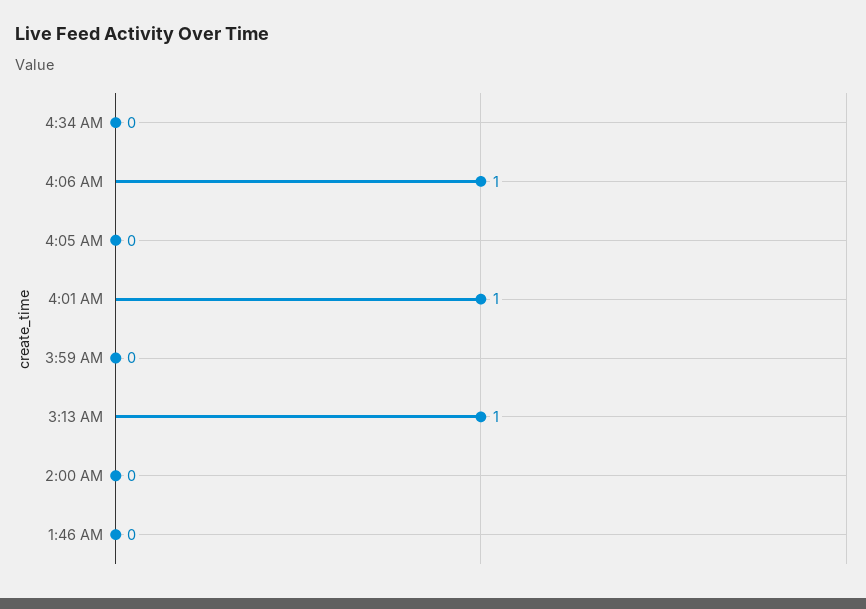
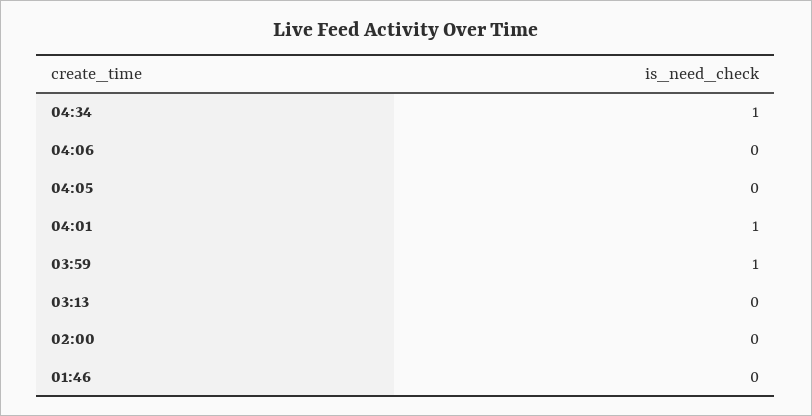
  {
-   "4:34 AM": 0,
+   "4:34 AM": 1,
-   "4:06 AM": 1,
+   "4:06 AM": 0,
    "4:05 AM": 0,
    "4:01 AM": 1,
-   "3:59 AM": 0,
+   "3:59 AM": 1,
-   "3:13 AM": 1,
+   "3:13 AM": 0,
    "2:00 AM": 0,
    "1:46 AM": 0
  }

